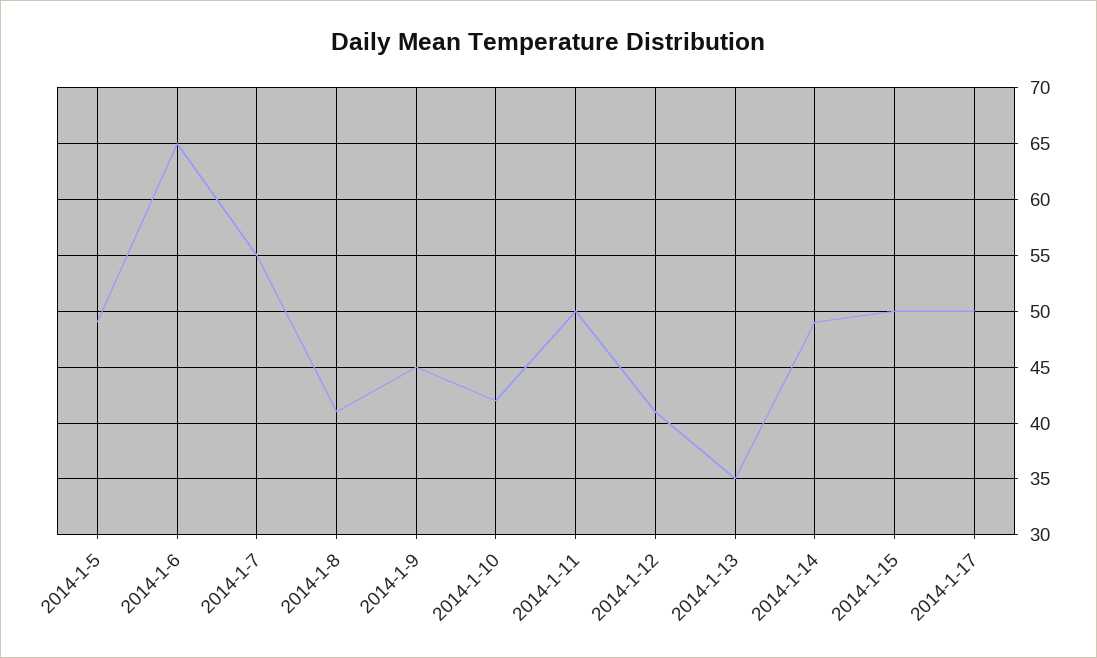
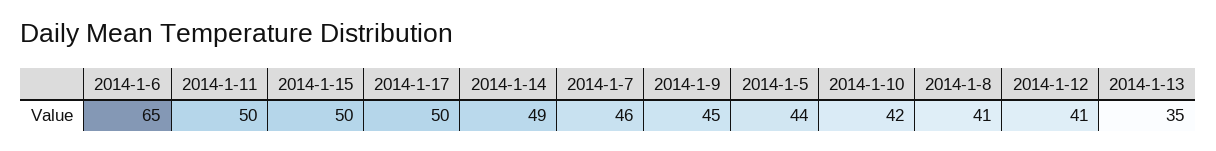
  {
-   "2014-1-5": 49,
+   "2014-1-5": 44,
    "2014-1-6": 65,
-   "2014-1-7": 55,
+   "2014-1-7": 46,
    "2014-1-8": 41,
    "2014-1-9": 45,
    "2014-1-10": 42,
    "2014-1-11": 50,
    "2014-1-12": 41,
    "2014-1-13": 35,
    "2014-1-14": 49,
    "2014-1-15": 50,
    "2014-1-17": 50
  }

